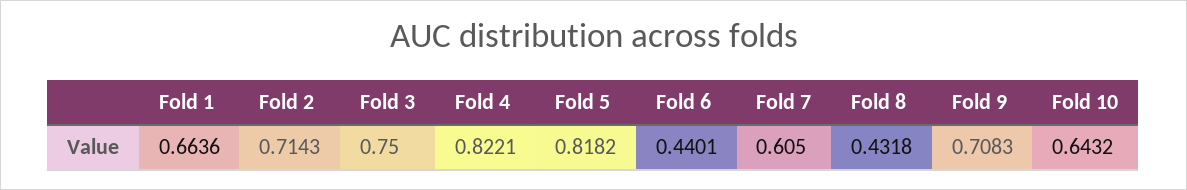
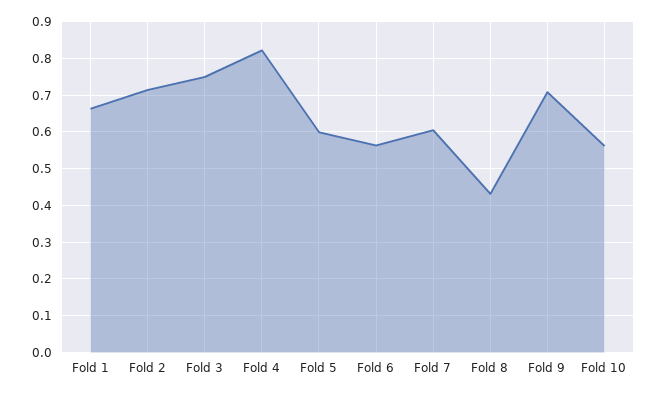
  {
    "Fold 1": 0.6636,
    "Fold 2": 0.7143,
    "Fold 3": 0.75,
    "Fold 4": 0.8221,
-   "Fold 5": 0.8182,
+   "Fold 5": 0.6,
-   "Fold 6": 0.4401,
+   "Fold 6": 0.56,
    "Fold 7": 0.605,
    "Fold 8": 0.4318,
    "Fold 9": 0.7083,
-   "Fold 10": 0.6432
+   "Fold 10": 0.56
  }

